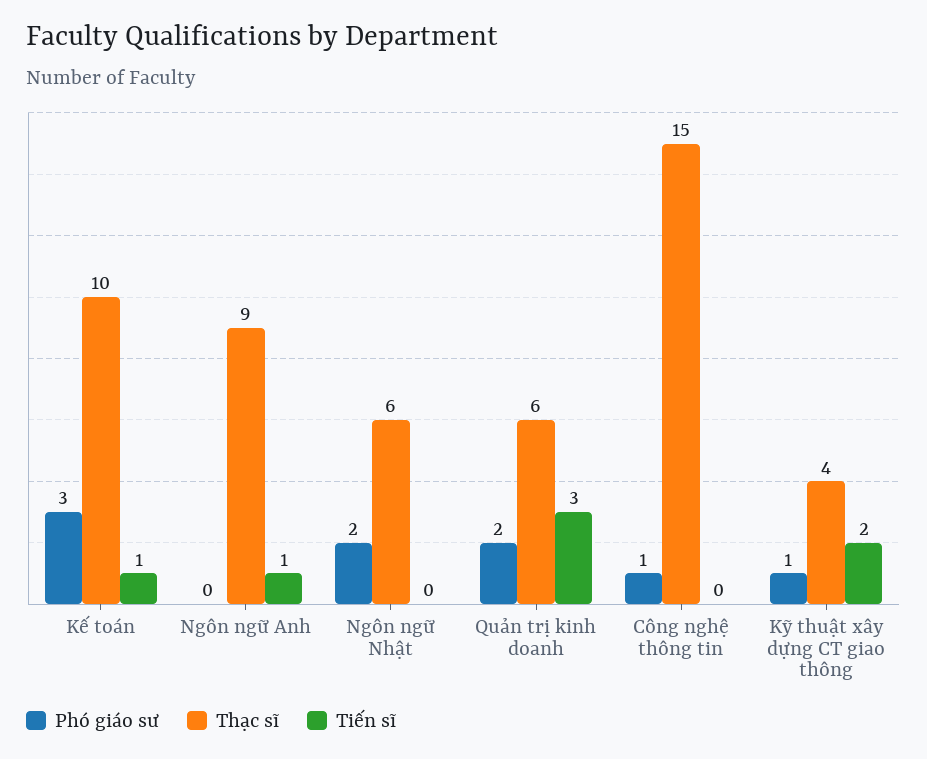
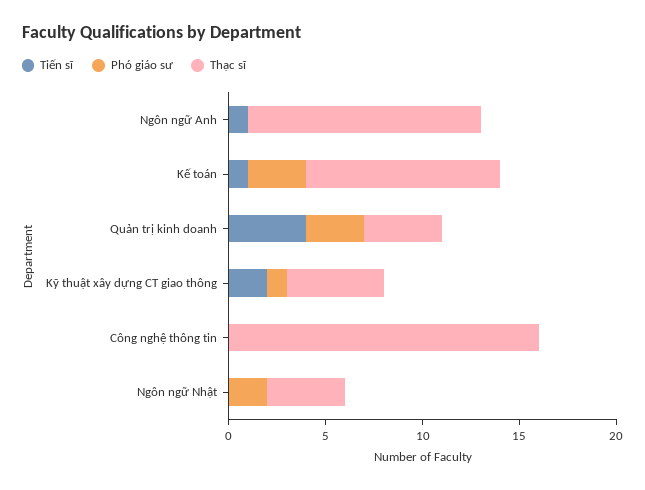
  {
    "Phó giáo sư": {
      "Kế toán": 3,
      "Ngôn ngữ Anh": 0,
      "Ngôn ngữ Nhật": 2,
-     "Quản trị kinh doanh": 2,
+     "Quản trị kinh doanh": 3,
-     "Công nghệ thông tin": 1,
+     "Công nghệ thông tin": 0,
      "Kỹ thuật xây dựng CT giao thông": 1
    },
    "Thạc sĩ": {
      "Kế toán": 10,
-     "Ngôn ngữ Anh": 9,
+     "Ngôn ngữ Anh": 12,
-     "Ngôn ngữ Nhật": 6,
+     "Ngôn ngữ Nhật": 4,
-     "Quản trị kinh doanh": 6,
+     "Quản trị kinh doanh": 4,
-     "Công nghệ thông tin": 15,
+     "Công nghệ thông tin": 16,
-     "Kỹ thuật xây dựng CT giao thông": 4
+     "Kỹ thuật xây dựng CT giao thông": 5
    },
    "Tiến sĩ": {
      "Kế toán": 1,
      "Ngôn ngữ Anh": 1,
      "Ngôn ngữ Nhật": 0,
-     "Quản trị kinh doanh": 3,
+     "Quản trị kinh doanh": 4,
      "Công nghệ thông tin": 0,
      "Kỹ thuật xây dựng CT giao thông": 2
    }
  }

